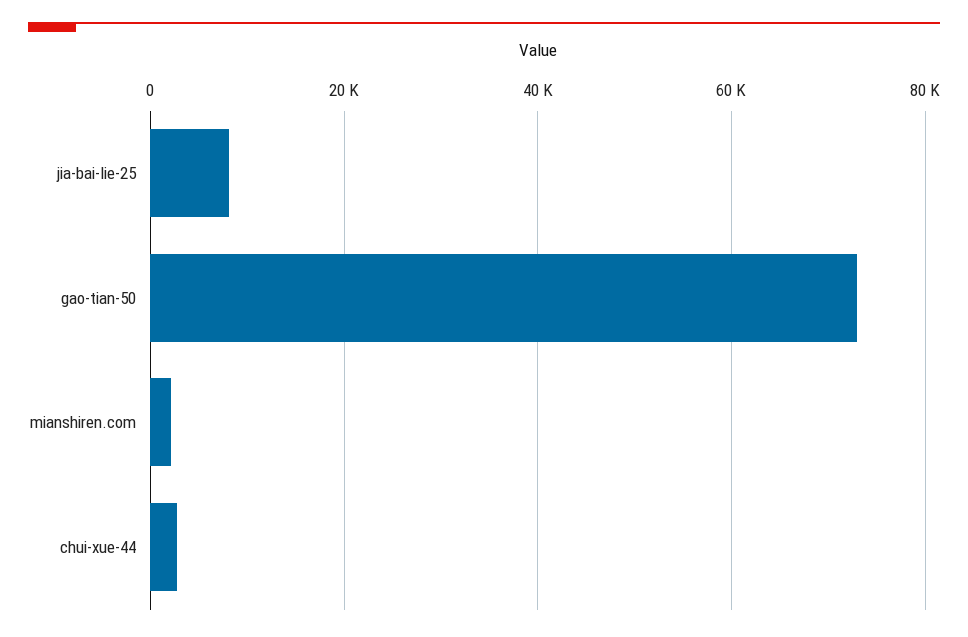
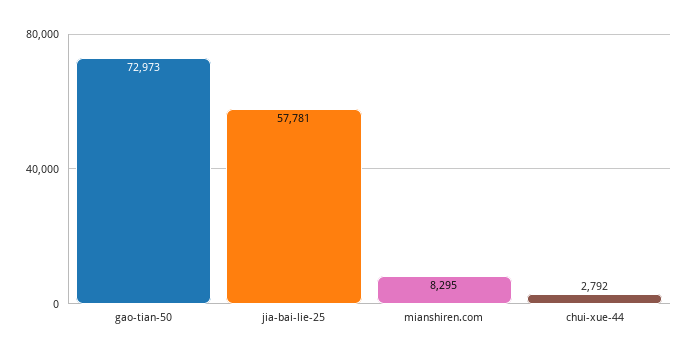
  {
-   "jia-bai-lie-25": 8000,
+   "jia-bai-lie-25": 57781,
    "gao-tian-50": 72973,
-   "mianshiren.com": 2000,
+   "mianshiren.com": 8295,
    "chui-xue-44": 2792
  }

